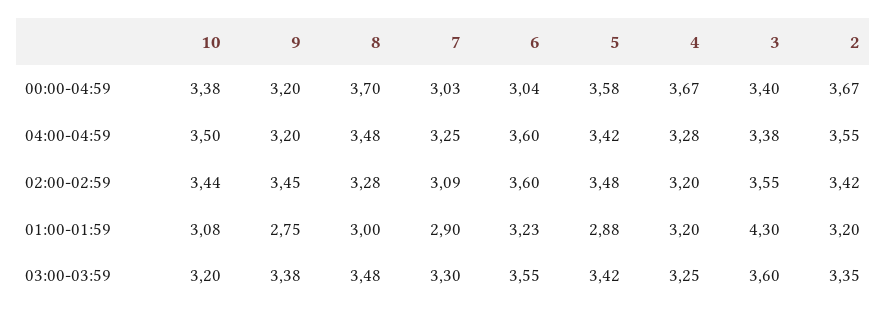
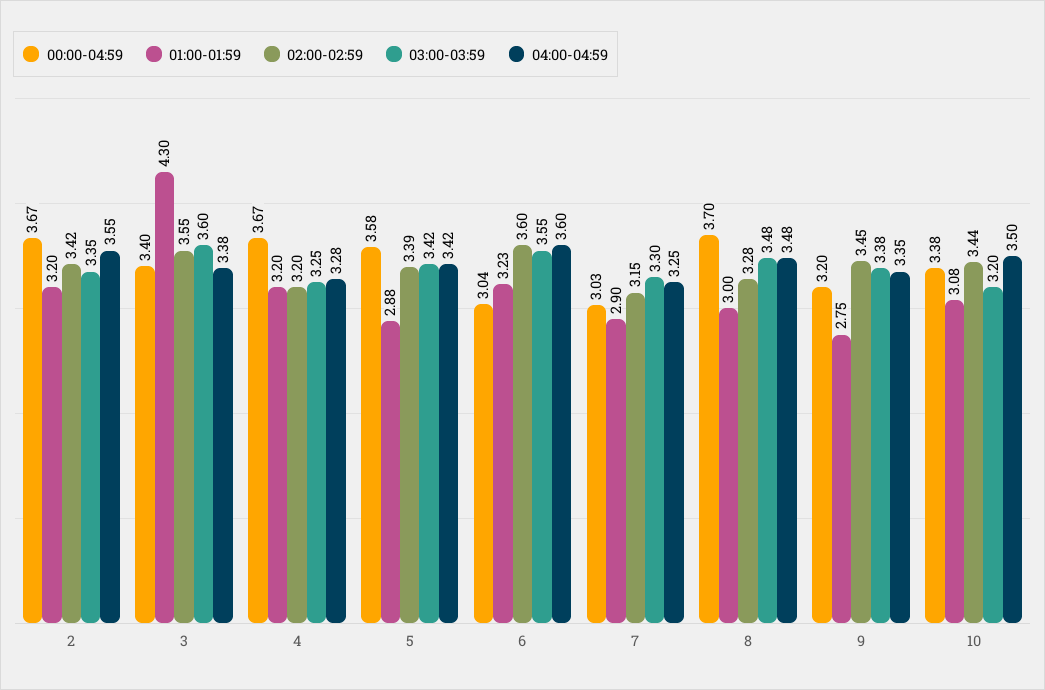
  {
    "00:00-04:59": {
      "10": 3.38,
      "9": 3.2,
      "8": 3.7,
      "7": 3.03,
      "6": 3.04,
      "5": 3.58,
      "4": 3.67,
      "3": 3.4,
      "2": 3.67
    },
    "04:00-04:59": {
      "10": 3.5,
-     "9": 3.2,
+     "9": 3.35,
      "8": 3.48,
      "7": 3.25,
      "6": 3.6,
      "5": 3.42,
      "4": 3.28,
      "3": 3.38,
      "2": 3.55
    },
    "02:00-02:59": {
      "10": 3.44,
      "9": 3.45,
      "8": 3.28,
-     "7": 3.09,
+     "7": 3.15,
      "6": 3.6,
-     "5": 3.48,
+     "5": 3.39,
      "4": 3.2,
      "3": 3.55,
      "2": 3.42
    },
    "01:00-01:59": {
      "10": 3.08,
      "9": 2.75,
      "8": 3,
      "7": 2.9,
      "6": 3.23,
      "5": 2.88,
      "4": 3.2,
      "3": 4.3,
      "2": 3.2
    },
    "03:00-03:59": {
      "10": 3.2,
      "9": 3.38,
      "8": 3.48,
      "7": 3.3,
      "6": 3.55,
      "5": 3.42,
      "4": 3.25,
      "3": 3.6,
      "2": 3.35
    }
  }

